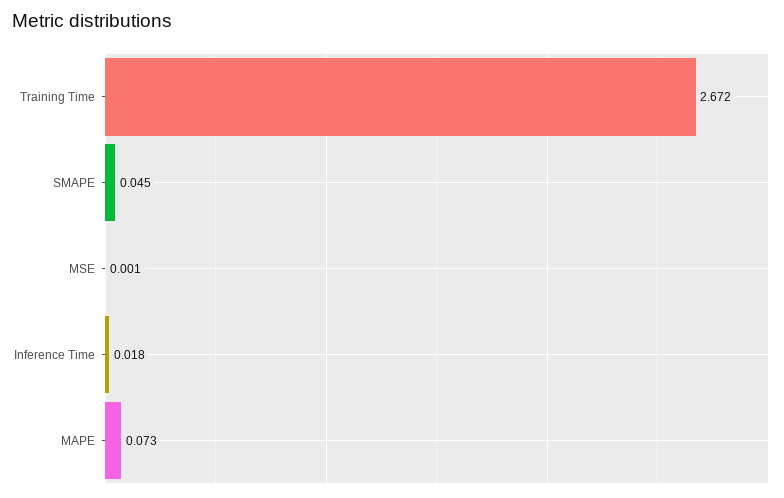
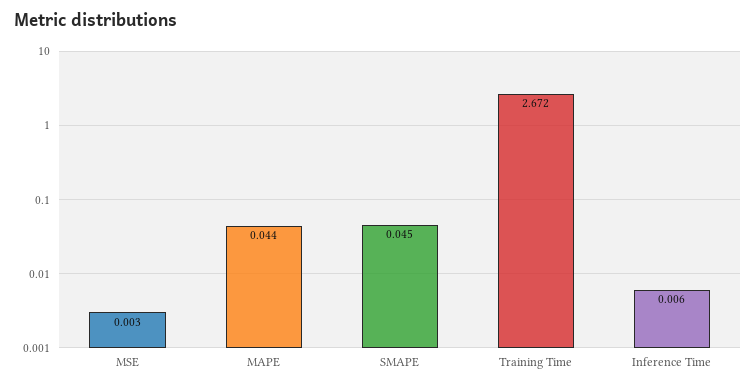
  {
    "Training Time": 2.672,
    "SMAPE": 0.045,
-   "MSE": 0.001,
+   "MSE": 0.003,
-   "Inference Time": 0.018,
+   "Inference Time": 0.006,
-   "MAPE": 0.073
+   "MAPE": 0.044
  }

